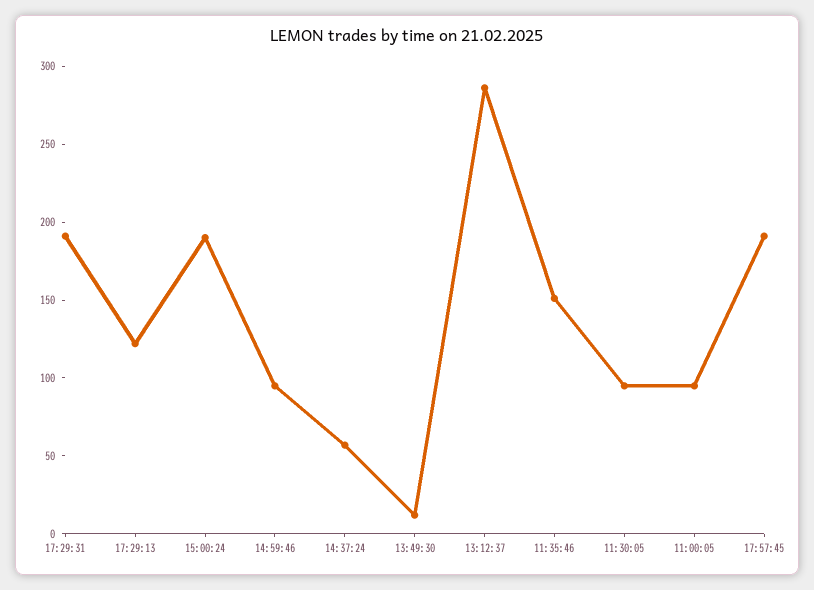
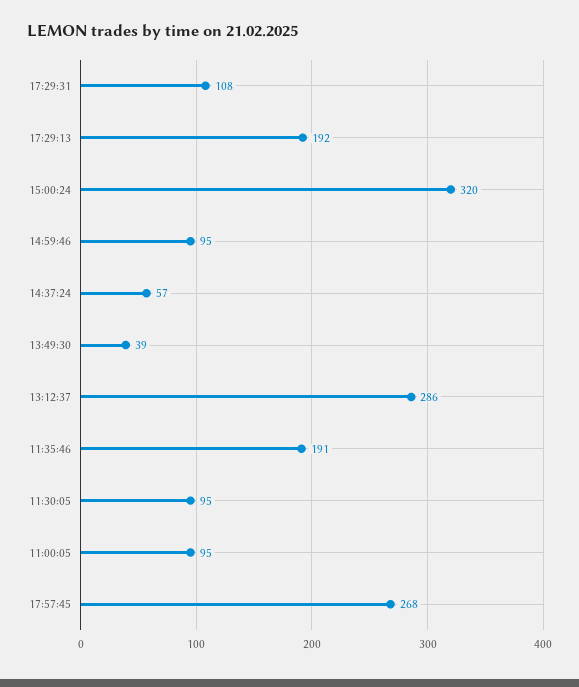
  {
-   "17:29:31": 190,
+   "17:29:31": 108,
-   "17:29:13": 120,
+   "17:29:13": 192,
-   "15:00:24": 190,
+   "15:00:24": 320,
    "14:59:46": 95,
    "14:37:24": 57,
-   "13:49:30": 10,
+   "13:49:30": 39,
    "13:12:37": 286,
-   "11:35:46": 150,
+   "11:35:46": 191,
    "11:30:05": 95,
    "11:00:05": 95,
-   "17:57:45": 190
+   "17:57:45": 268
  }

